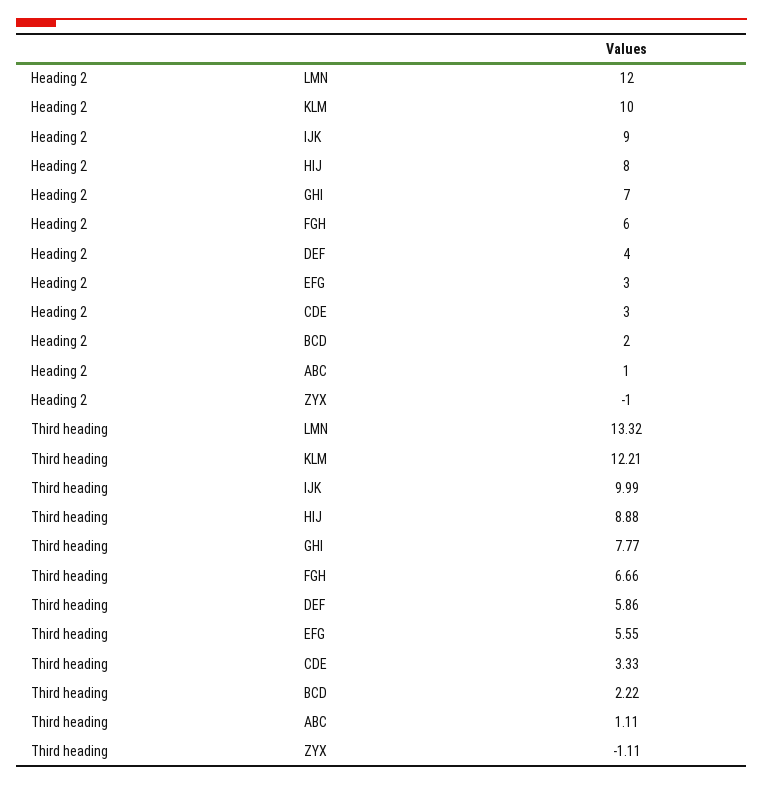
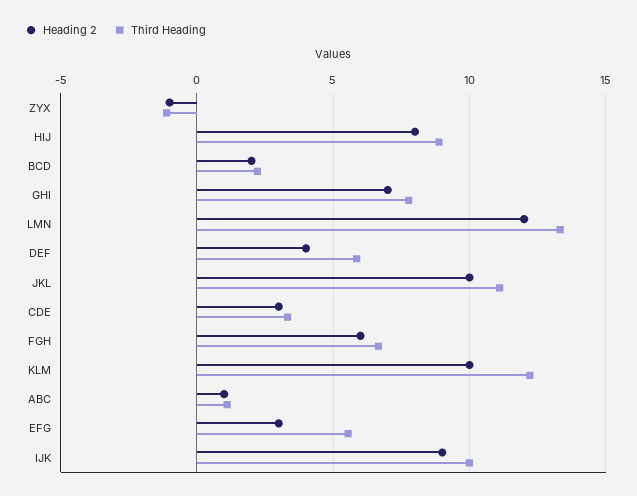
  {
    "Heading 2": {
      "LMN": 12,
      "KLM": 10,
      "IJK": 9,
      "HIJ": 8,
      "GHI": 7,
      "FGH": 6,
      "DEF": 4,
      "EFG": 3,
      "CDE": 3,
      "BCD": 2,
      "ABC": 1,
-     "ZYX": -1
+     "ZYX": -1,
+     "JKL": 10
    },
    "Third heading": {
      "LMN": 13.32,
      "KLM": 12.21,
      "IJK": 9.99,
      "HIJ": 8.88,
      "GHI": 7.77,
      "FGH": 6.66,
      "DEF": 5.86,
      "EFG": 5.55,
      "CDE": 3.33,
      "BCD": 2.22,
      "ABC": 1.11,
-     "ZYX": -1.11
+     "ZYX": -1.11,
+     "JKL": 11
    }
  }

